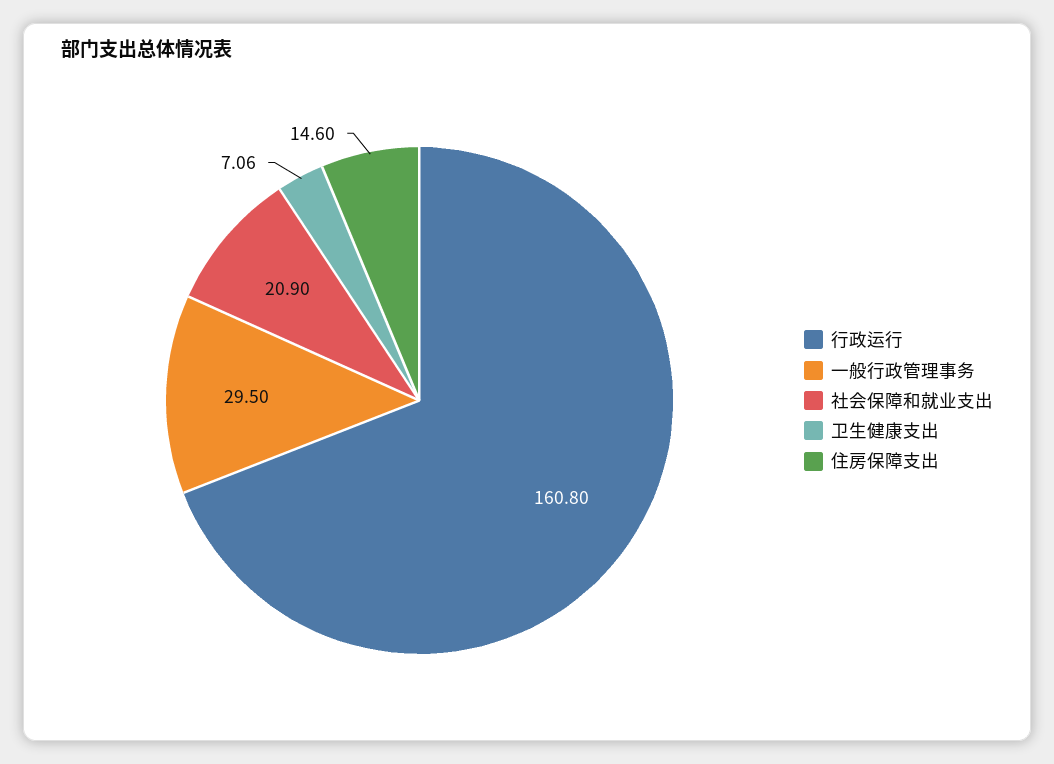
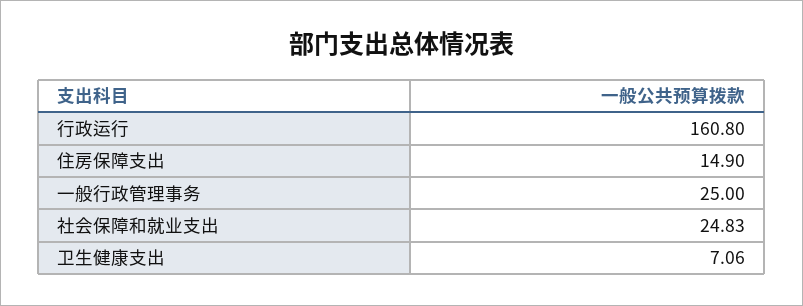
  {
    "行政运行": 160.8,
-   "一般行政管理事务": 29.5,
+   "一般行政管理事务": 25,
-   "社会保障和就业支出": 20.9,
+   "社会保障和就业支出": 24.83,
    "卫生健康支出": 7.06,
-   "住房保障支出": 14.6
+   "住房保障支出": 14.9
  }

